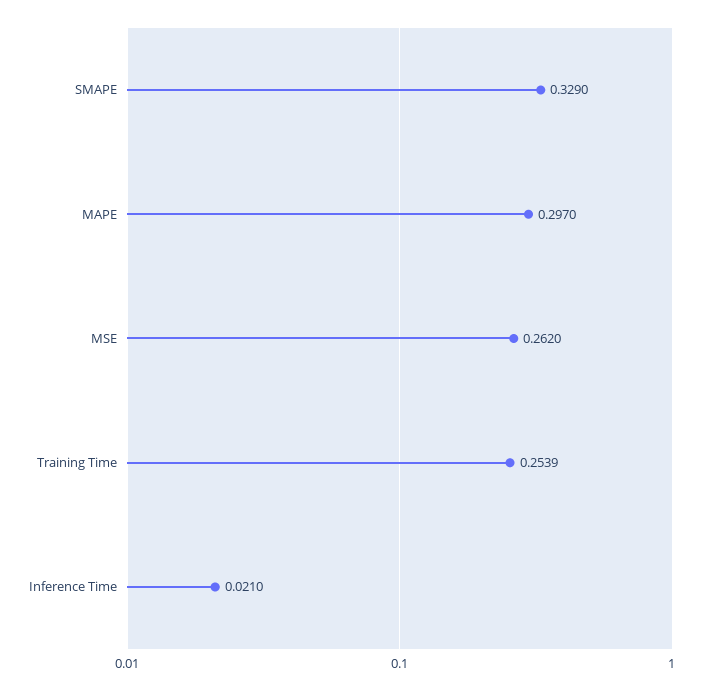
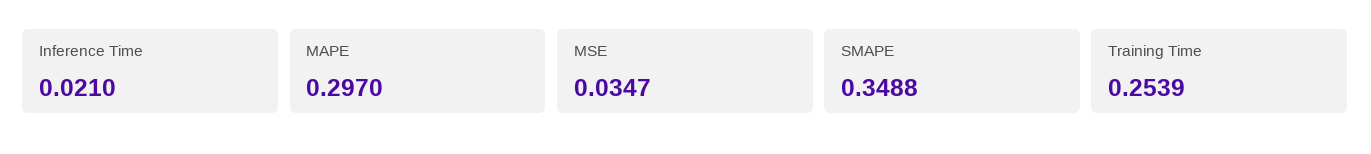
  {
-   "SMAPE": 0.329,
+   "SMAPE": 0.3488,
    "MAPE": 0.297,
-   "MSE": 0.262,
+   "MSE": 0.0347,
    "Training Time": 0.2539,
    "Inference Time": 0.021
  }

